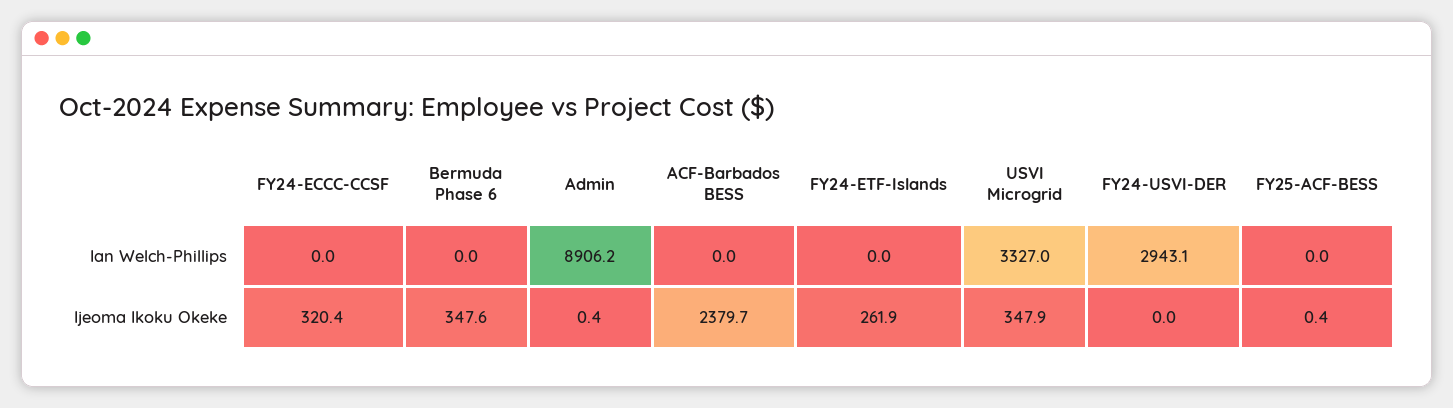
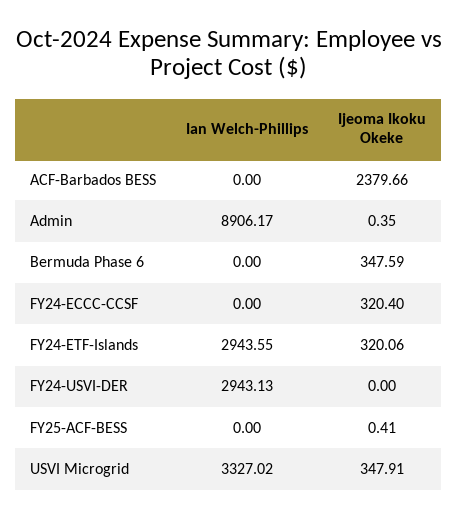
  {
    "FY24-ECCC-CCSF": {
      "Ian Welch-Phillips": 0,
      "Ijeoma Ikoku Okeke": 320.4
    },
    "Bermuda Phase 6": {
      "Ian Welch-Phillips": 0,
      "Ijeoma Ikoku Okeke": 347.59
    },
    "Admin": {
      "Ian Welch-Phillips": 8906.17,
      "Ijeoma Ikoku Okeke": 0.35
    },
    "ACF-Barbados BESS": {
      "Ian Welch-Phillips": 0,
      "Ijeoma Ikoku Okeke": 2379.66
    },
    "FY24-ETF-Islands": {
-     "Ian Welch-Phillips": 0,
+     "Ian Welch-Phillips": 2943.55,
-     "Ijeoma Ikoku Okeke": 261.9
+     "Ijeoma Ikoku Okeke": 320.06
    },
    "USVI Microgrid": {
      "Ian Welch-Phillips": 3327.02,
      "Ijeoma Ikoku Okeke": 347.91
    },
    "FY24-USVI-DER": {
      "Ian Welch-Phillips": 2943.13,
      "Ijeoma Ikoku Okeke": 0
    },
    "FY25-ACF-BESS": {
      "Ian Welch-Phillips": 0,
      "Ijeoma Ikoku Okeke": 0.41
    }
  }

